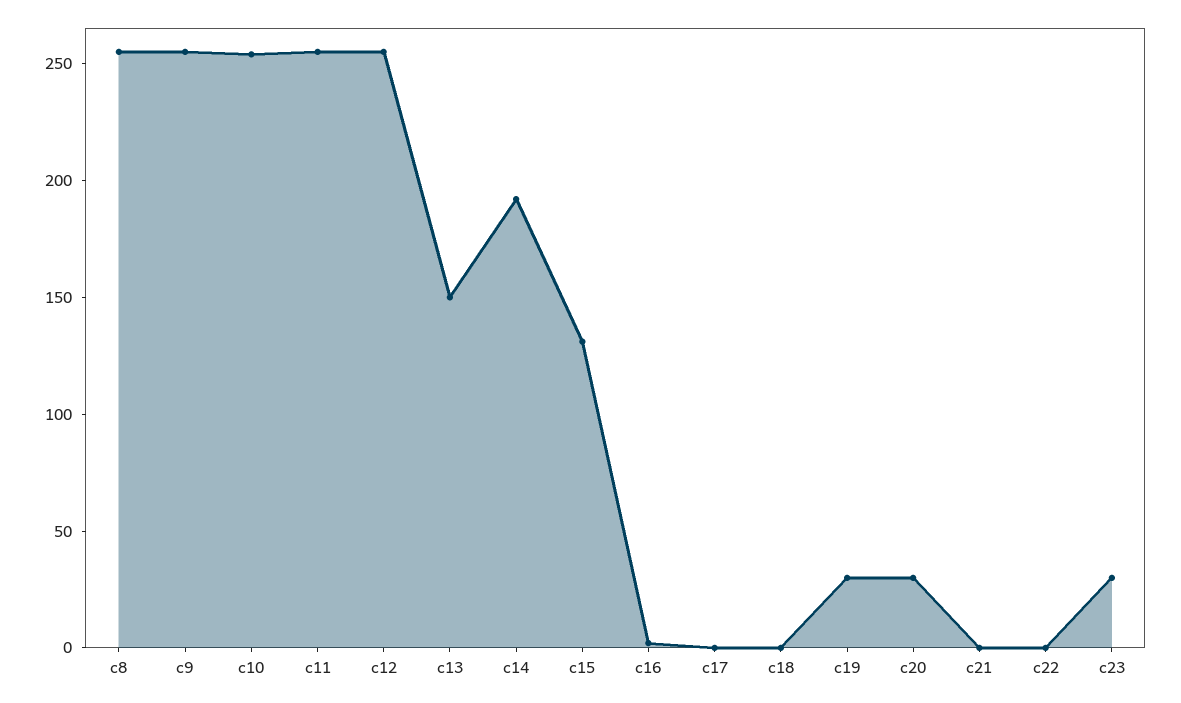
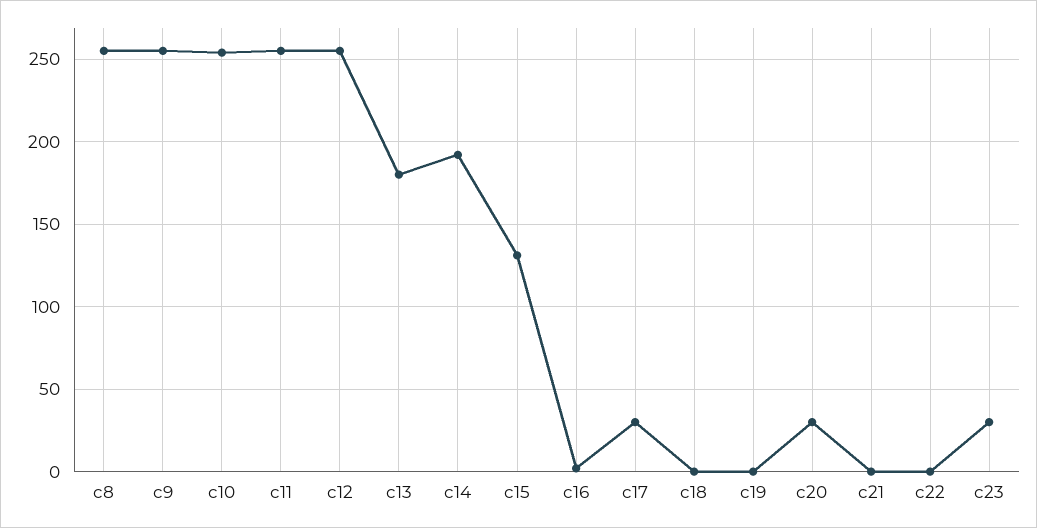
  {
    "c8": 255,
    "c9": 255,
    "c10": 255,
    "c11": 255,
    "c12": 255,
-   "c13": 150,
+   "c13": 180,
    "c14": 190,
    "c15": 130,
    "c16": 0,
-   "c17": 0,
+   "c17": 30,
    "c18": 0,
-   "c19": 30,
+   "c19": 0,
    "c20": 30,
    "c21": 0,
    "c22": 0,
    "c23": 30
  }

